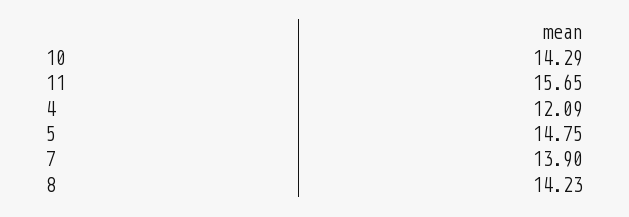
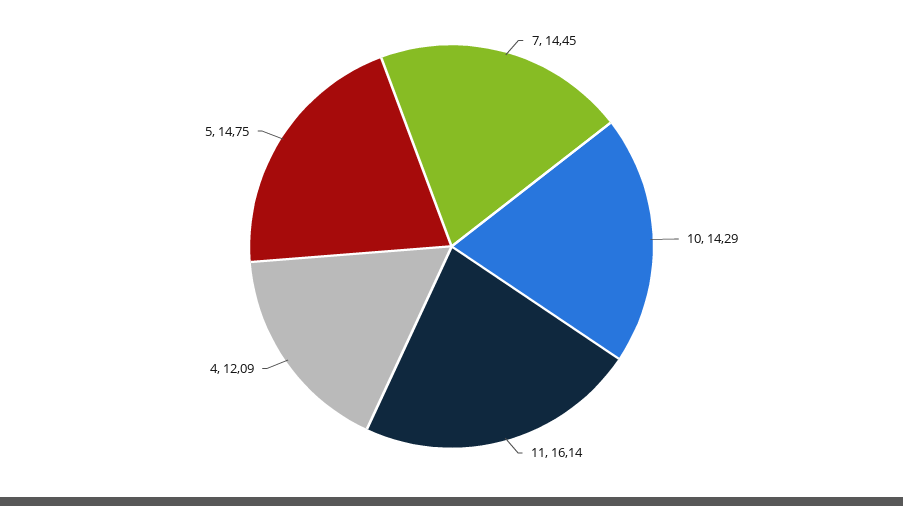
  {
    "10": 14.29,
-   "11": 15.65,
+   "11": 16.14,
    "4": 12.09,
    "5": 14.75,
-   "7": 13.9,
+   "7": 14.45
-   "8": 14.23
  }

